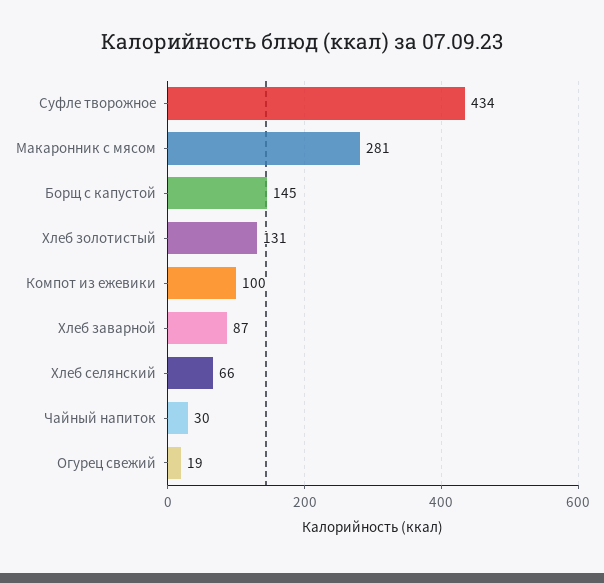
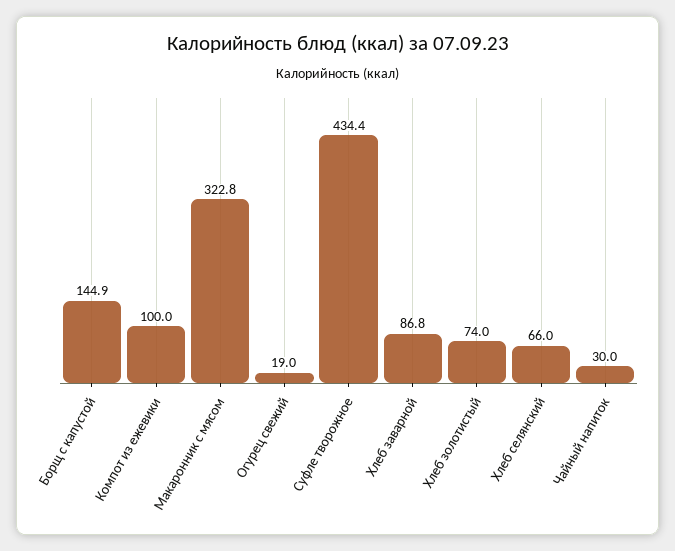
  {
    "Суфле творожное": 434.4,
-   "Макаронник с мясом": 281,
+   "Макаронник с мясом": 322.8,
    "Борщ с капустой": 144.9,
-   "Хлеб золотистый": 131,
+   "Хлеб золотистый": 74,
    "Компот из ежевики": 100,
    "Хлеб заварной": 86.8,
    "Хлеб селянский": 66,
    "Чайный напиток": 30,
    "Огурец свежий": 19
  }

